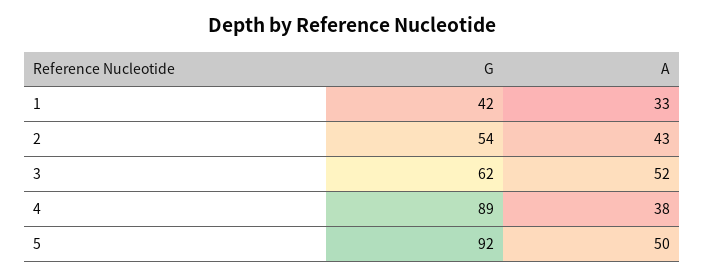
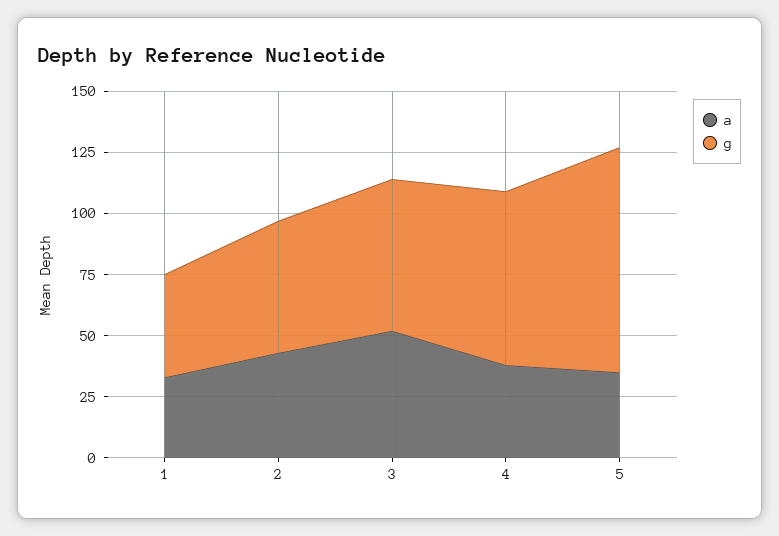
  {
    "G": {
      "1": 42,
      "2": 54,
      "3": 62,
-     "4": 89,
+     "4": 70,
      "5": 92
    },
    "A": {
      "1": 33,
      "2": 43,
      "3": 52,
      "4": 38,
-     "5": 50
+     "5": 35
    }
  }

